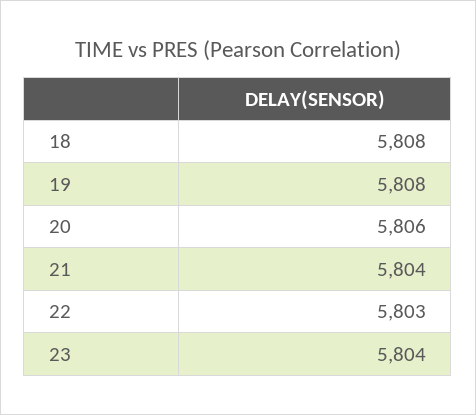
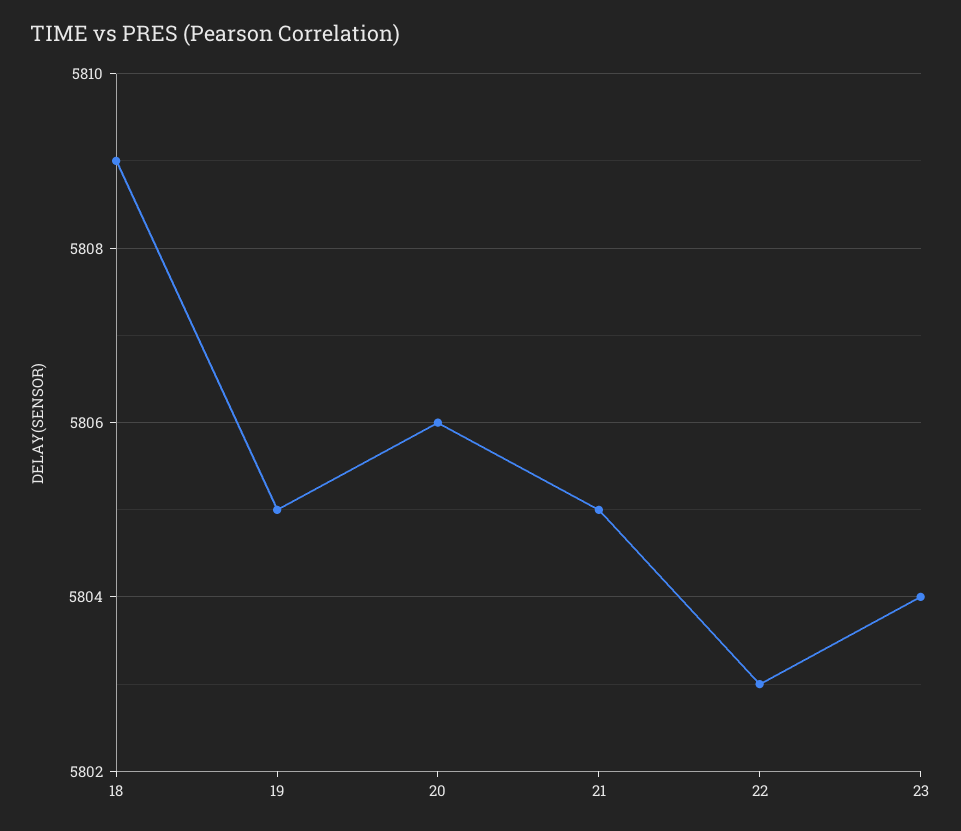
  {
-   "18": 5808,
+   "18": 5809,
-   "19": 5808,
+   "19": 5805,
    "20": 5806,
-   "21": 5804,
+   "21": 5805,
    "22": 5803,
    "23": 5804
  }

